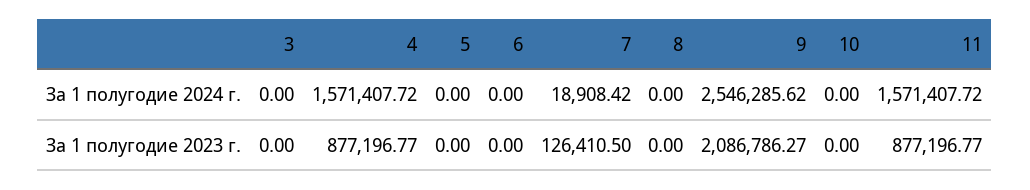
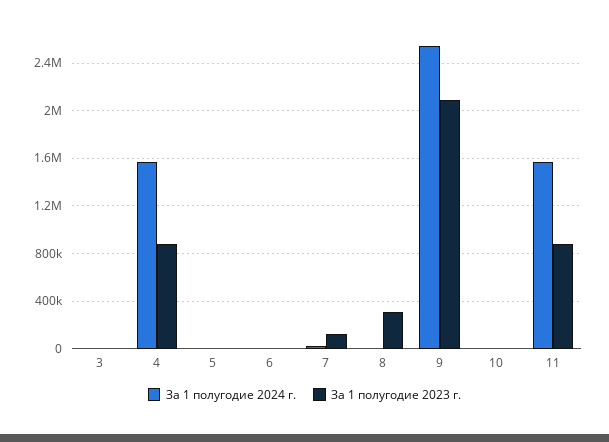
  {
    "За 1 полугодие 2024 г.": {
      "3": 0,
      "4": 1571407.72,
      "5": 0,
      "6": 0,
      "7": 18908.42,
      "8": 0,
      "9": 2546285.62,
      "10": 0,
      "11": 1571407.72
    },
    "За 1 полугодие 2023 г.": {
      "3": 0,
      "4": 877196.77,
      "5": 0,
      "6": 0,
      "7": 126410.5,
-     "8": 0,
+     "8": 300000,
      "9": 2086786.27,
      "10": 0,
      "11": 877196.77
    }
  }

